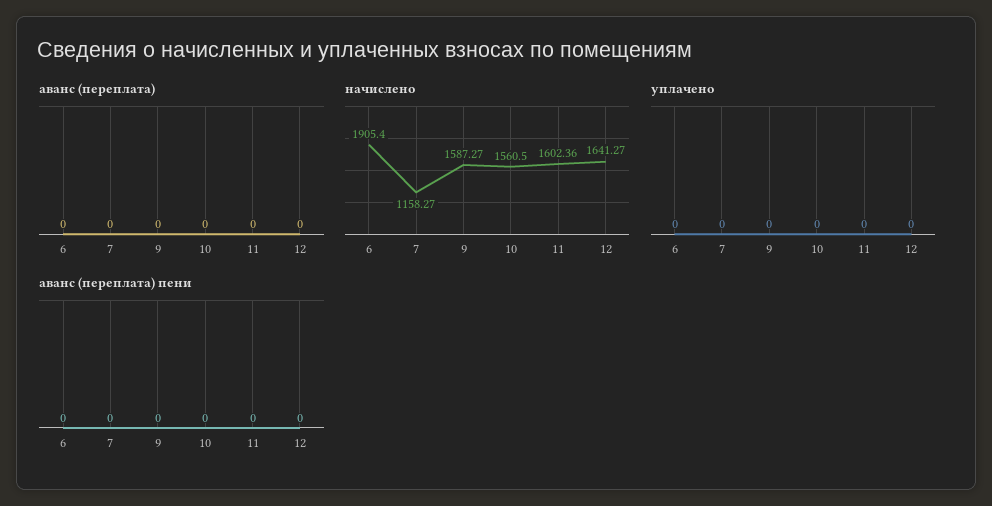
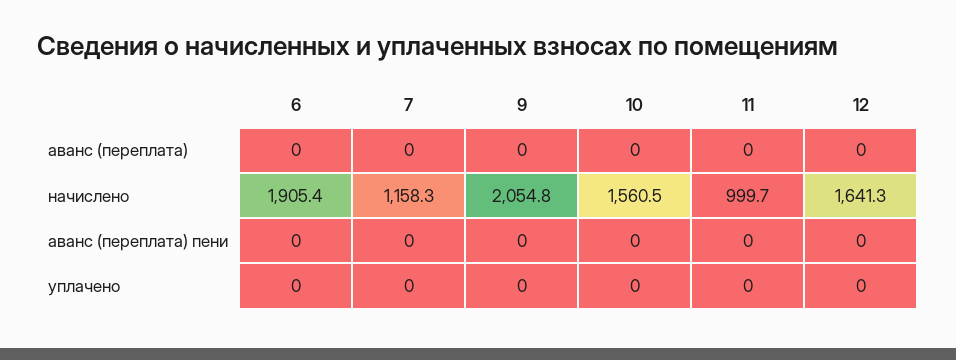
  {
    "аванс (переплата)": {
      "6": 0,
      "7": 0,
      "9": 0,
      "10": 0,
      "11": 0,
      "12": 0
    },
    "начислено": {
      "6": 1905.4,
      "7": 1158.27,
-     "9": 1587.27,
+     "9": 2054.8,
      "10": 1560.5,
-     "11": 1602.36,
+     "11": 999.7,
      "12": 1641.27
    },
    "уплачено": {
      "6": 0,
      "7": 0,
      "9": 0,
      "10": 0,
      "11": 0,
      "12": 0
    },
    "аванс (переплата) пени": {
      "6": 0,
      "7": 0,
      "9": 0,
      "10": 0,
      "11": 0,
      "12": 0
    }
  }

